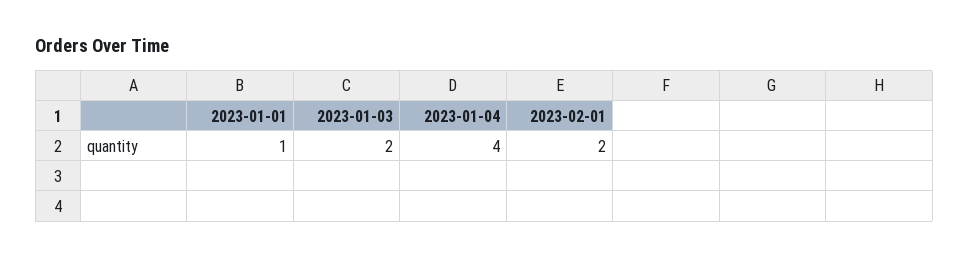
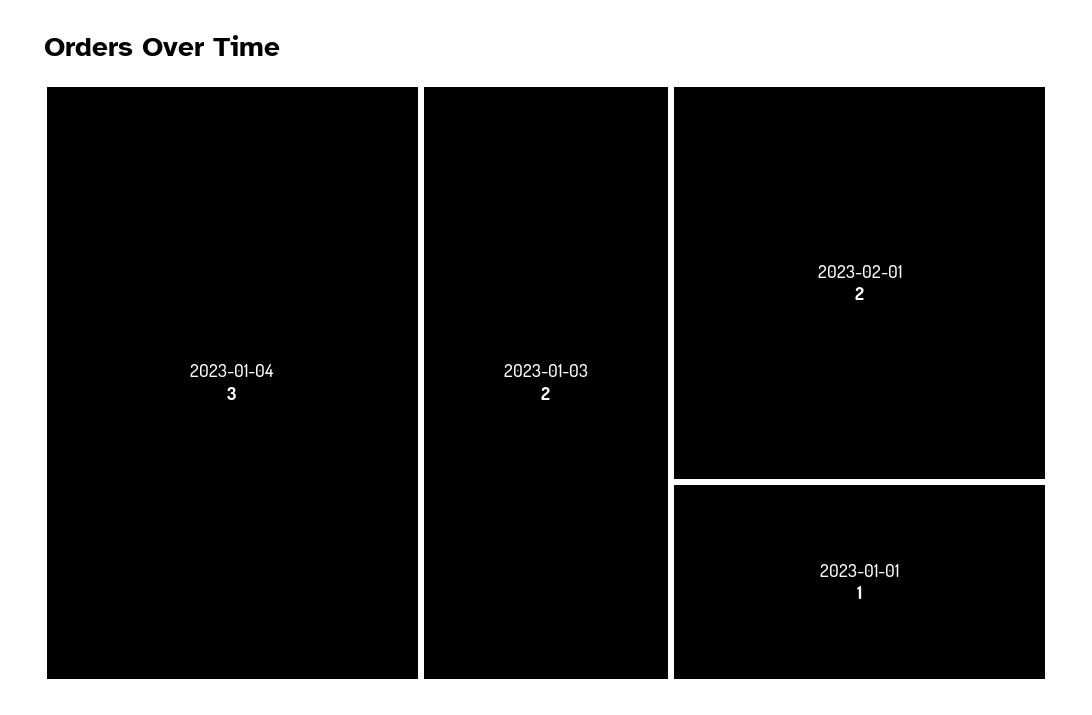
  {
    "2023-01-01": 1,
    "2023-01-03": 2,
-   "2023-01-04": 4,
+   "2023-01-04": 3,
    "2023-02-01": 2
  }

